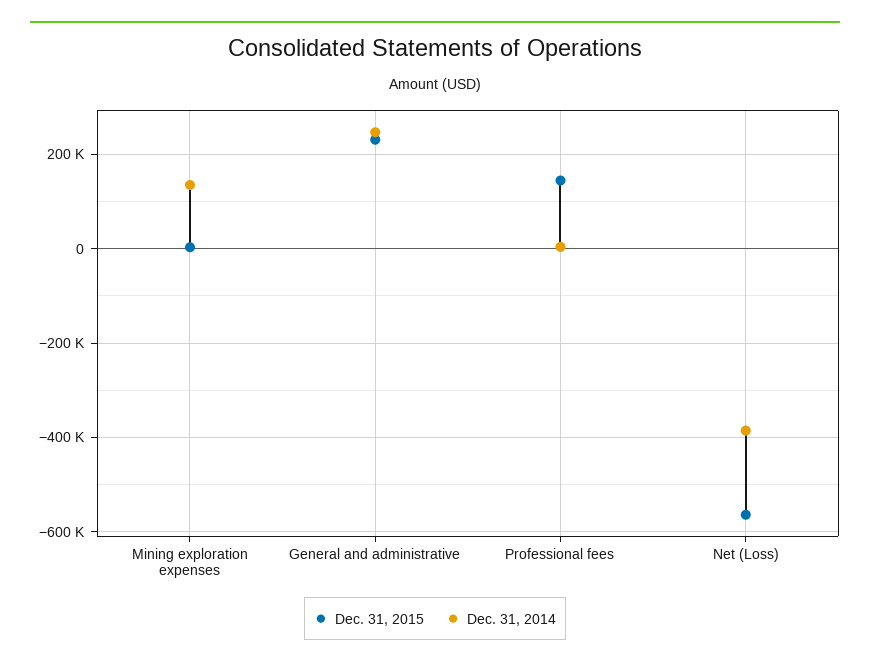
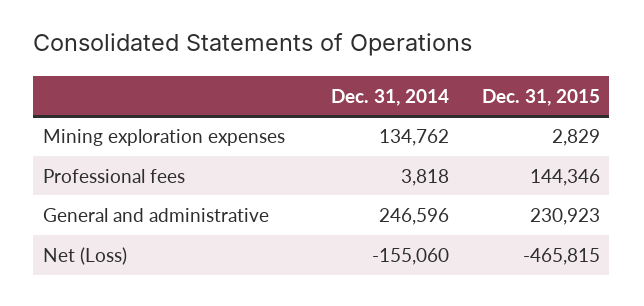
  {
    "Dec. 31, 2015": {
      "Mining exploration expenses": 2829,
      "General and administrative": 230923,
      "Professional fees": 144346,
-     "Net (Loss)": -560000
+     "Net (Loss)": -465815
    },
    "Dec. 31, 2014": {
      "Mining exploration expenses": 134762,
      "General and administrative": 246596,
      "Professional fees": 3818,
-     "Net (Loss)": -380000
+     "Net (Loss)": -155060
    }
  }

